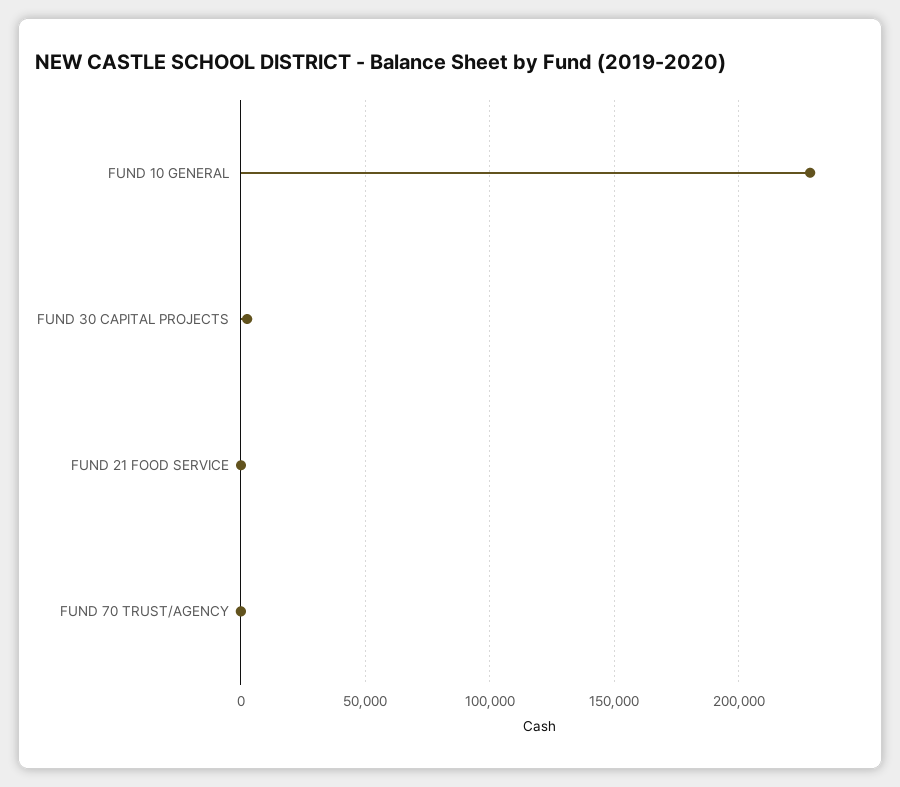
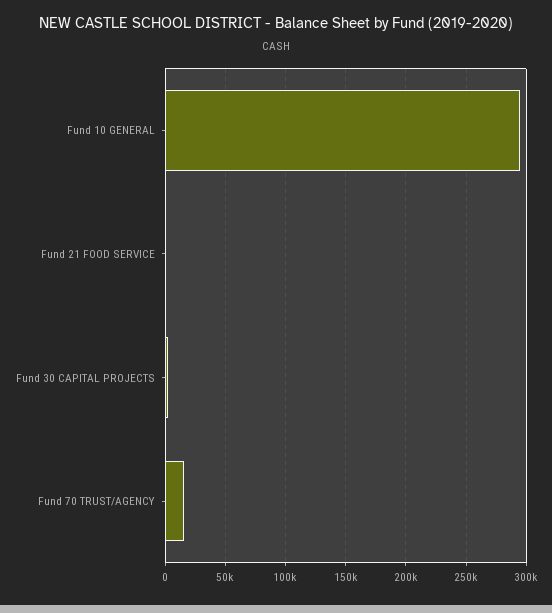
  {
-   "FUND 10 GENERAL": 230000,
+   "FUND 10 GENERAL": 295000,
    "FUND 30 CAPITAL PROJECTS": 5000,
    "FUND 21 FOOD SERVICE": 0,
-   "FUND 70 TRUST/AGENCY": 0
+   "FUND 70 TRUST/AGENCY": 15000
  }

